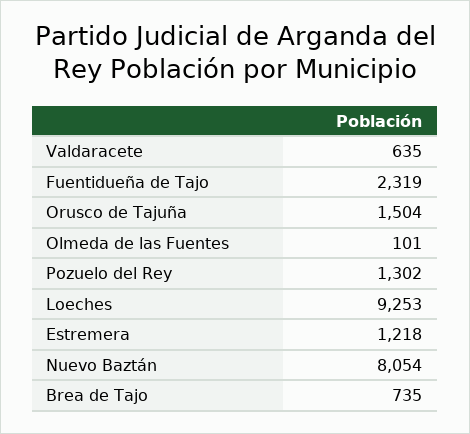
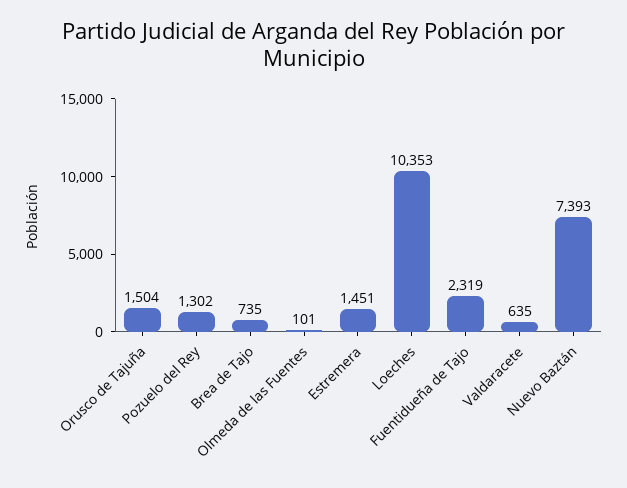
  {
    "Valdaracete": 635,
    "Fuentidueña de Tajo": 2319,
    "Orusco de Tajuña": 1504,
    "Olmeda de las Fuentes": 101,
    "Pozuelo del Rey": 1302,
-   "Loeches": 9253,
+   "Loeches": 10353,
-   "Estremera": 1218,
+   "Estremera": 1451,
-   "Nuevo Baztán": 8054,
+   "Nuevo Baztán": 7393,
    "Brea de Tajo": 735
  }

